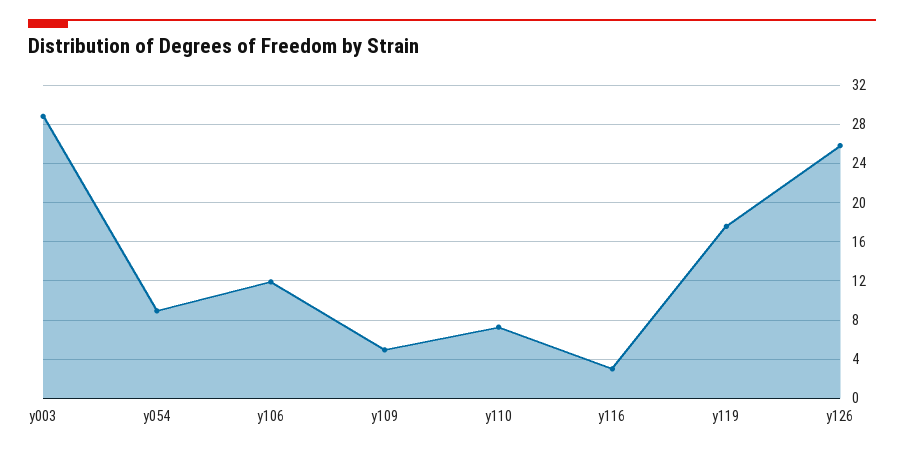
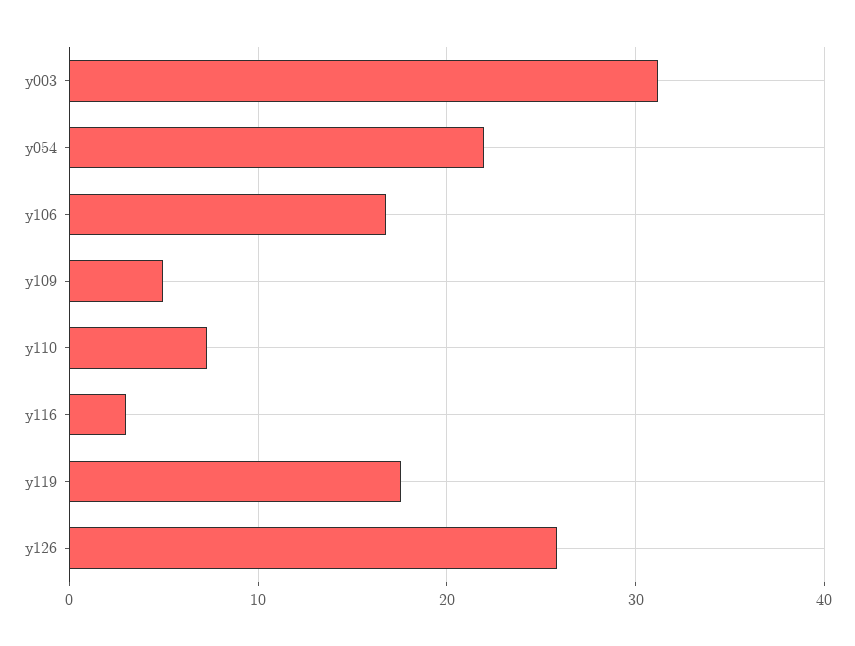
  {
-   "y003": 29,
+   "y003": 31,
-   "y054": 9,
+   "y054": 22,
-   "y106": 12,
+   "y106": 17,
    "y109": 5,
    "y110": 7,
    "y116": 3,
    "y119": 18,
    "y126": 26
  }

